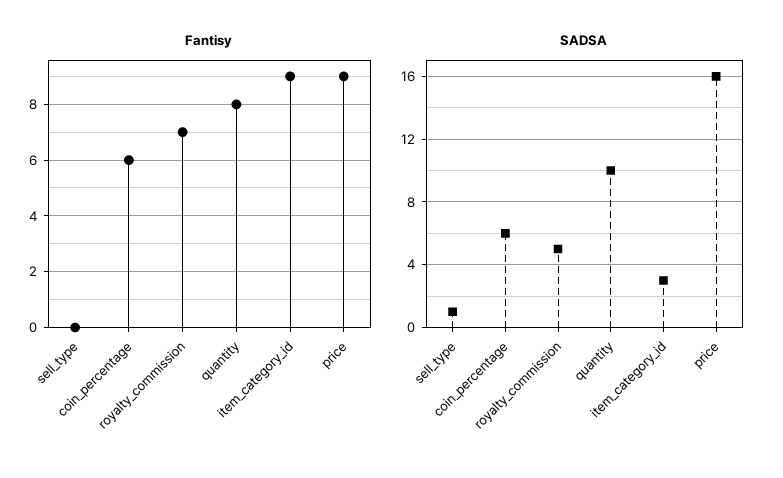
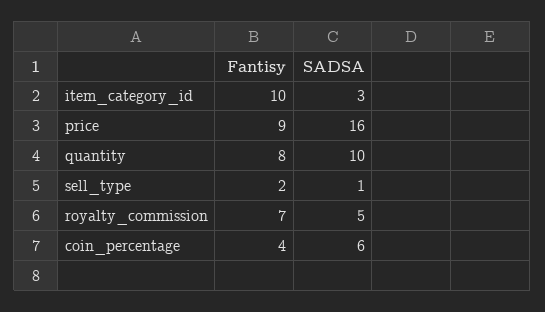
  {
    "Fantisy": {
-     "sell_type": 0,
+     "sell_type": 2,
-     "coin_percentage": 6,
+     "coin_percentage": 4,
      "royalty_commission": 7,
      "quantity": 8,
-     "item_category_id": 9,
+     "item_category_id": 10,
      "price": 9
    },
    "SADSA": {
      "sell_type": 1,
      "coin_percentage": 6,
      "royalty_commission": 5,
      "quantity": 10,
      "item_category_id": 3,
      "price": 16
    }
  }

